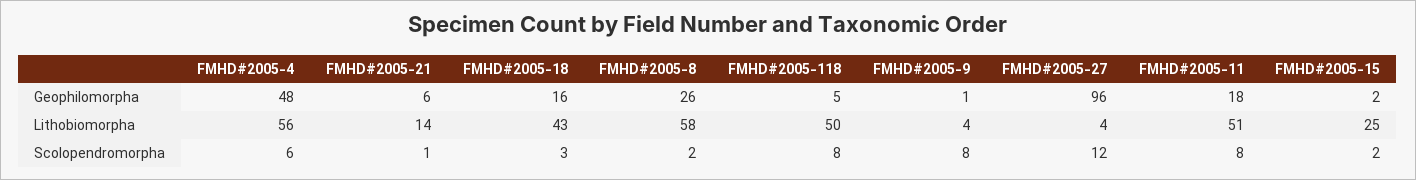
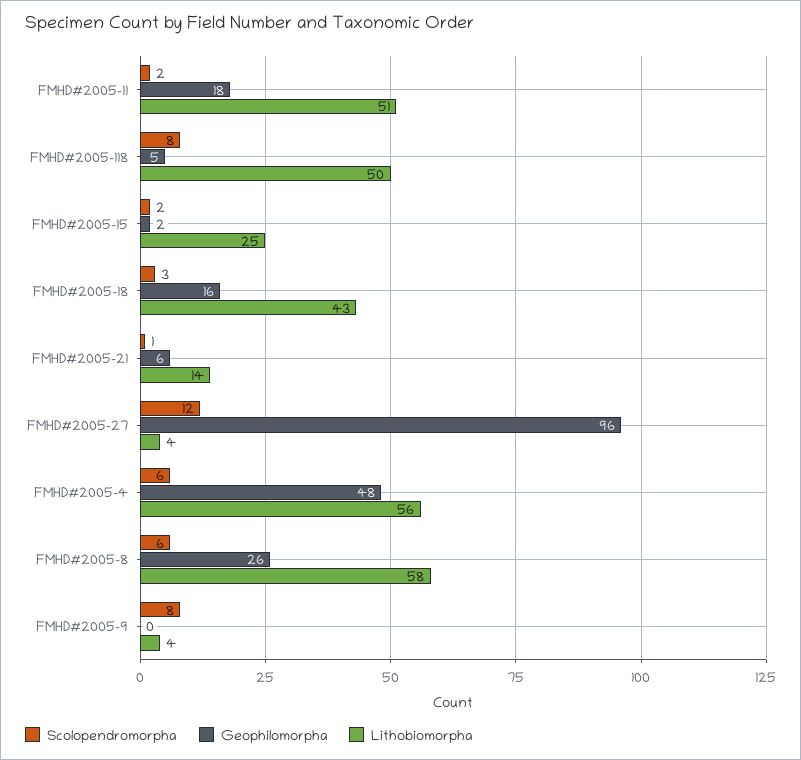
  {
    "Geophilomorpha": {
      "FMHD#2005-4": 48,
      "FMHD#2005-21": 6,
      "FMHD#2005-18": 16,
      "FMHD#2005-8": 26,
      "FMHD#2005-118": 5,
-     "FMHD#2005-9": 1,
+     "FMHD#2005-9": 0,
      "FMHD#2005-27": 96,
      "FMHD#2005-11": 18,
      "FMHD#2005-15": 2
    },
    "Lithobiomorpha": {
      "FMHD#2005-4": 56,
      "FMHD#2005-21": 14,
      "FMHD#2005-18": 43,
      "FMHD#2005-8": 58,
      "FMHD#2005-118": 50,
      "FMHD#2005-9": 4,
      "FMHD#2005-27": 4,
      "FMHD#2005-11": 51,
      "FMHD#2005-15": 25
    },
    "Scolopendromorpha": {
      "FMHD#2005-4": 6,
      "FMHD#2005-21": 1,
      "FMHD#2005-18": 3,
-     "FMHD#2005-8": 2,
+     "FMHD#2005-8": 6,
      "FMHD#2005-118": 8,
      "FMHD#2005-9": 8,
      "FMHD#2005-27": 12,
-     "FMHD#2005-11": 8,
+     "FMHD#2005-11": 2,
      "FMHD#2005-15": 2
    }
  }

